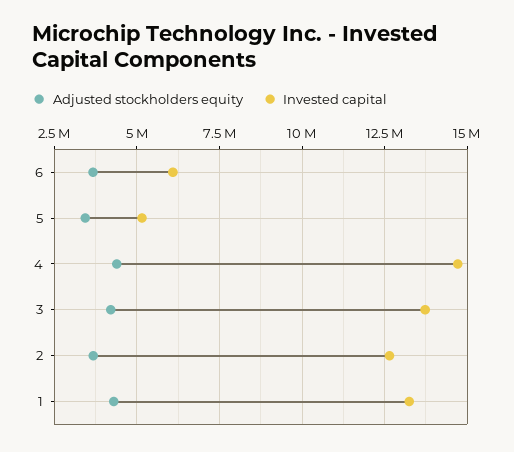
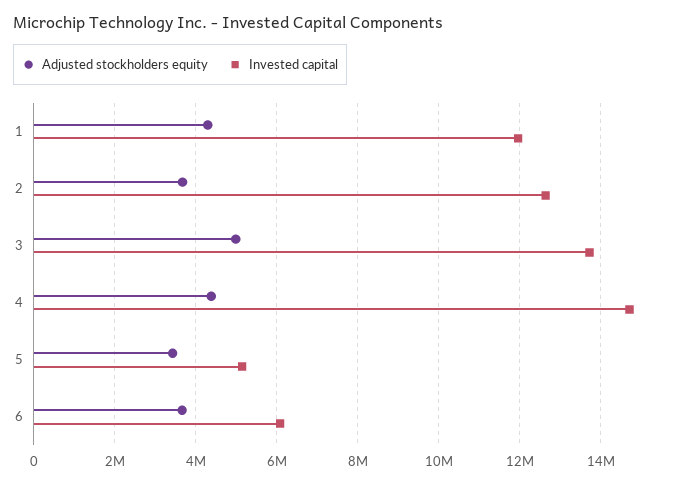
  {
    "Adjusted stockholders equity": {
      "6": 3600000,
      "5": 3400000,
      "4": 4400000,
-     "3": 4250000,
+     "3": 5000000,
      "2": 3600000,
      "1": 4200000
    },
    "Invested capital": {
      "6": 6000000,
      "5": 5200000,
      "4": 14800000,
      "3": 13800000,
      "2": 12600000,
-     "1": 13250000
+     "1": 12000000
    }
  }

